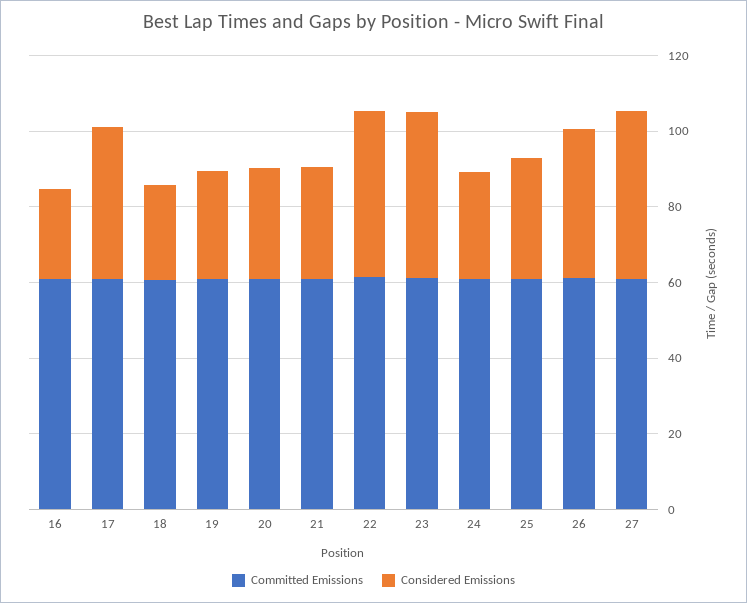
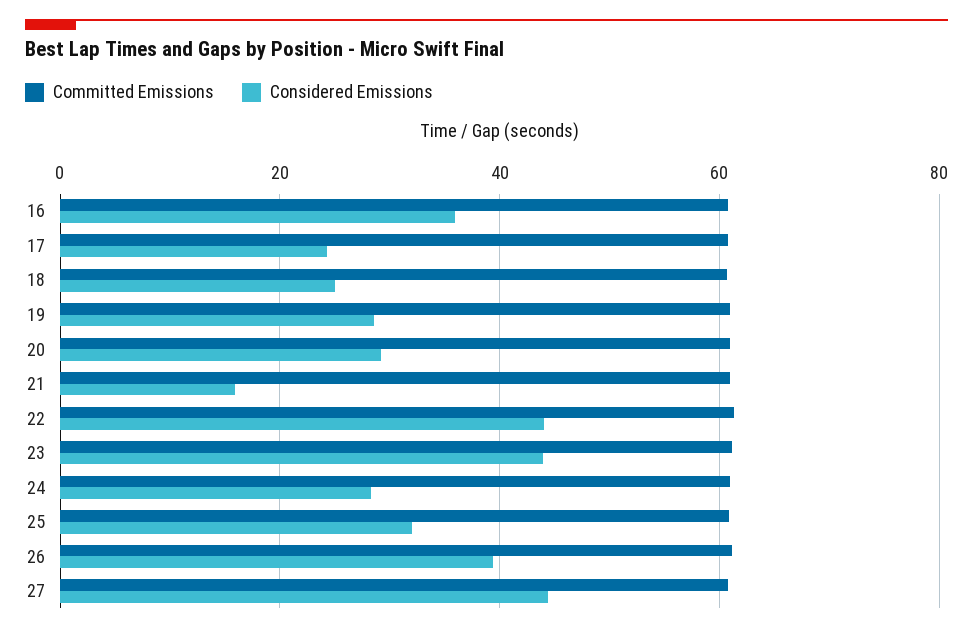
  {
    "Committed Emissions": {
      "16": 60,
      "17": 60,
      "18": 60,
      "19": 60,
      "20": 62,
      "21": 60,
      "22": 62,
      "23": 62,
      "24": 60,
      "25": 60,
      "26": 62,
      "27": 60
    },
    "Considered Emissions": {
-     "16": 25,
+     "16": 36,
-     "17": 40,
+     "17": 24,
      "18": 26,
      "19": 28,
      "20": 30,
-     "21": 30,
+     "21": 16,
      "22": 44,
      "23": 44,
      "24": 28,
      "25": 32,
      "26": 40,
      "27": 44
    }
  }

